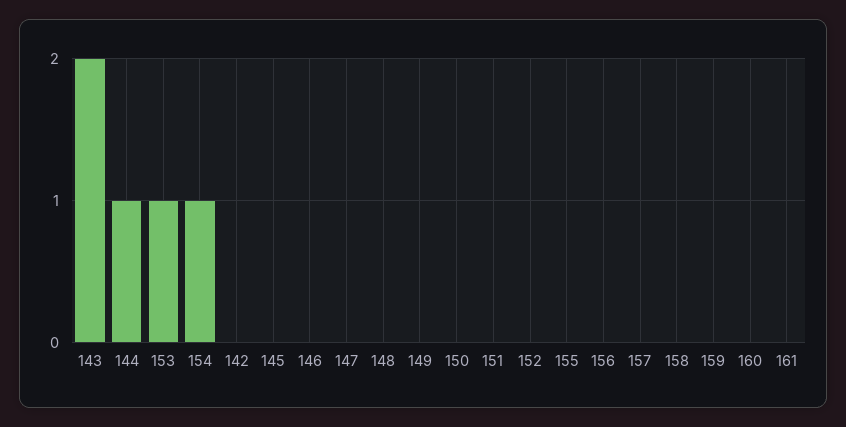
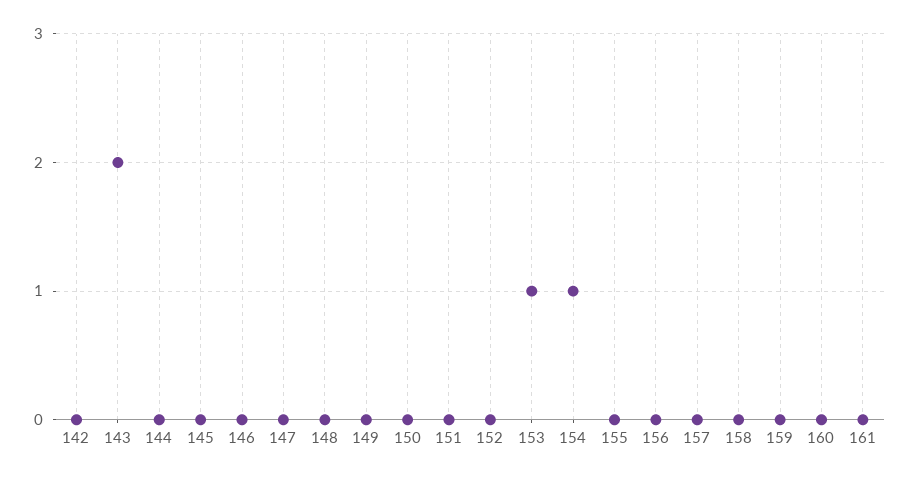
  {
    "143": 2,
-   "144": 1,
+   "144": 0,
    "153": 1,
    "154": 1,
    "142": 0,
    "145": 0,
    "146": 0,
    "147": 0,
    "148": 0,
    "149": 0,
    "150": 0,
    "151": 0,
    "152": 0,
    "155": 0,
    "156": 0,
    "157": 0,
    "158": 0,
    "159": 0,
    "160": 0,
    "161": 0
  }

